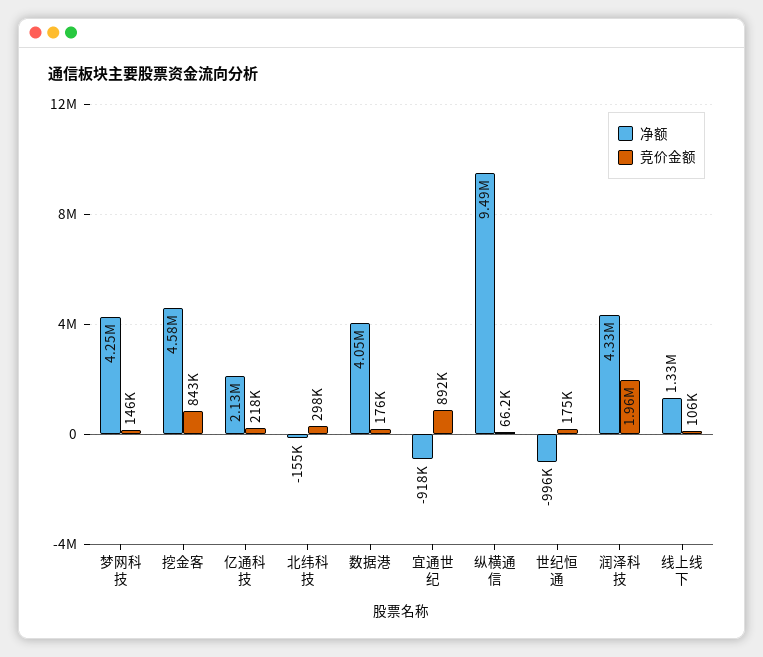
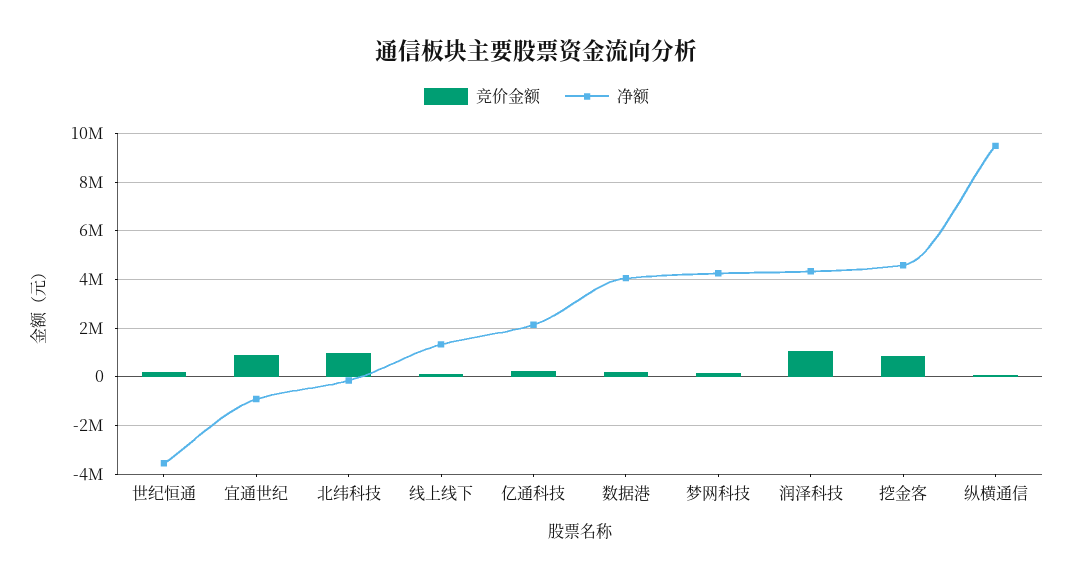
  {
    "净额": {
      "梦网科技": 4250000,
      "挖金客": 4580000,
      "亿通科技": 2130000,
      "北纬科技": -155000,
      "数据港": 4050000,
      "宜通世纪": -918000,
      "纵横通信": 9490000,
-     "世纪恒通": -996000,
+     "世纪恒通": -3500000,
      "润泽科技": 4330000,
      "线上线下": 1330000
    },
    "竞价金额": {
      "梦网科技": 146000,
      "挖金客": 843000,
      "亿通科技": 218000,
-     "北纬科技": 298000,
+     "北纬科技": 1000000,
      "数据港": 176000,
      "宜通世纪": 892000,
      "纵横通信": 66200,
      "世纪恒通": 175000,
-     "润泽科技": 1960000,
+     "润泽科技": 1000000,
      "线上线下": 106000
    }
  }

